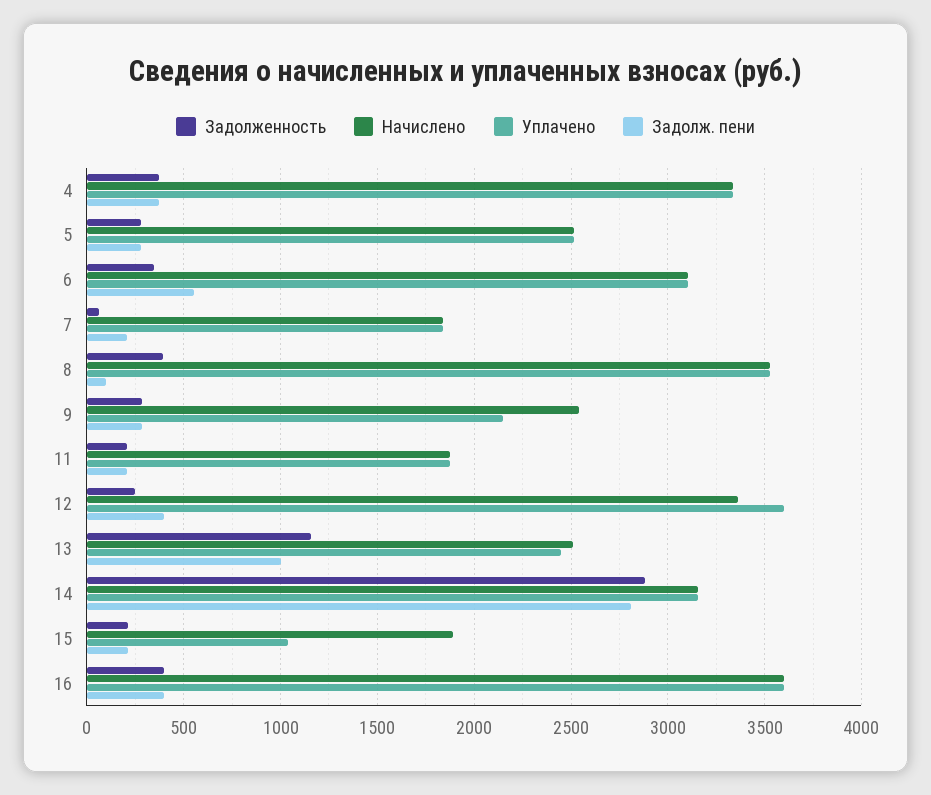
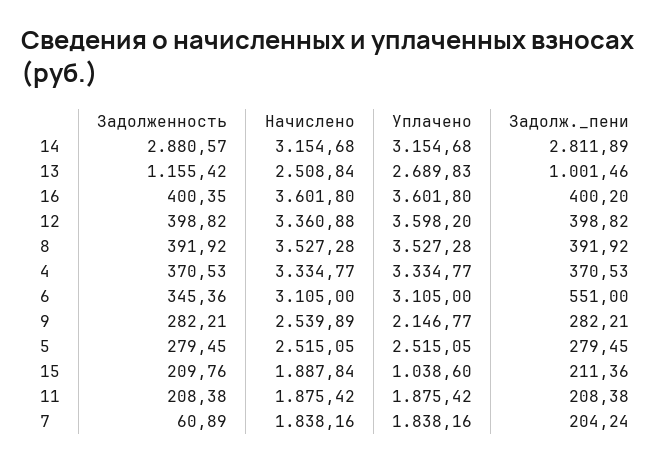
  {
    "Задолженность": {
      "4": 370.53,
      "5": 279.45,
      "6": 345.36,
      "7": 60.89,
      "8": 391.92,
      "9": 282.21,
      "11": 208.38,
-     "12": 250,
+     "12": 398.82,
      "13": 1155.42,
      "14": 2880.57,
      "15": 209.76,
      "16": 400.35
    },
    "Начислено": {
      "4": 3334.77,
      "5": 2515.05,
      "6": 3105,
      "7": 1838.16,
      "8": 3527.28,
      "9": 2539.89,
      "11": 1875.42,
      "12": 3360.88,
      "13": 2508.84,
      "14": 3154.68,
      "15": 1887.84,
      "16": 3601.8
    },
    "Уплачено": {
      "4": 3334.77,
      "5": 2515.05,
      "6": 3105,
      "7": 1838.16,
      "8": 3527.28,
      "9": 2146.77,
      "11": 1875.42,
      "12": 3598.2,
-     "13": 2450,
+     "13": 2689.83,
      "14": 3154.68,
      "15": 1038.6,
      "16": 3601.8
    },
    "Задолж. пени": {
      "4": 370.53,
      "5": 279.45,
      "6": 551,
      "7": 204.24,
-     "8": 100,
+     "8": 391.92,
      "9": 282.21,
      "11": 208.38,
      "12": 398.82,
      "13": 1001.46,
      "14": 2811.89,
      "15": 211.36,
      "16": 400.2
    }
  }

